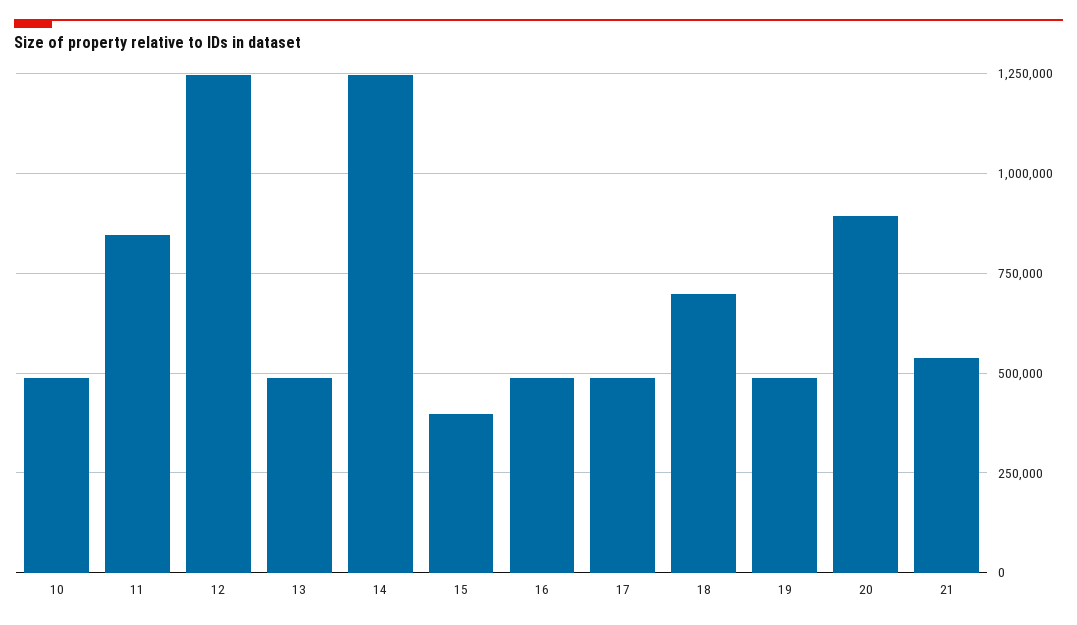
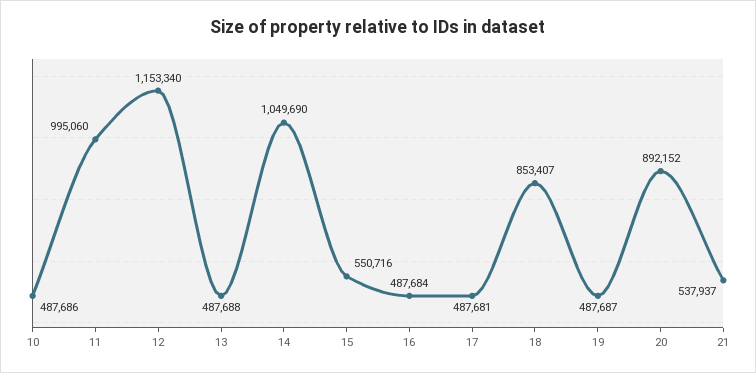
  {
    "10": 487686,
-   "11": 850000,
+   "11": 995060,
-   "12": 1250000,
+   "12": 1153340,
    "13": 487688,
-   "14": 1250000,
+   "14": 1049690,
-   "15": 400000,
+   "15": 550716,
    "16": 487684,
    "17": 487681,
-   "18": 700000,
+   "18": 853407,
    "19": 487687,
    "20": 892152,
    "21": 537937
  }

